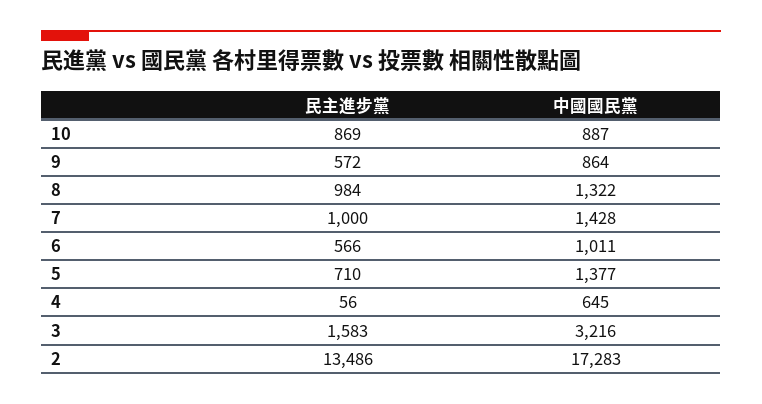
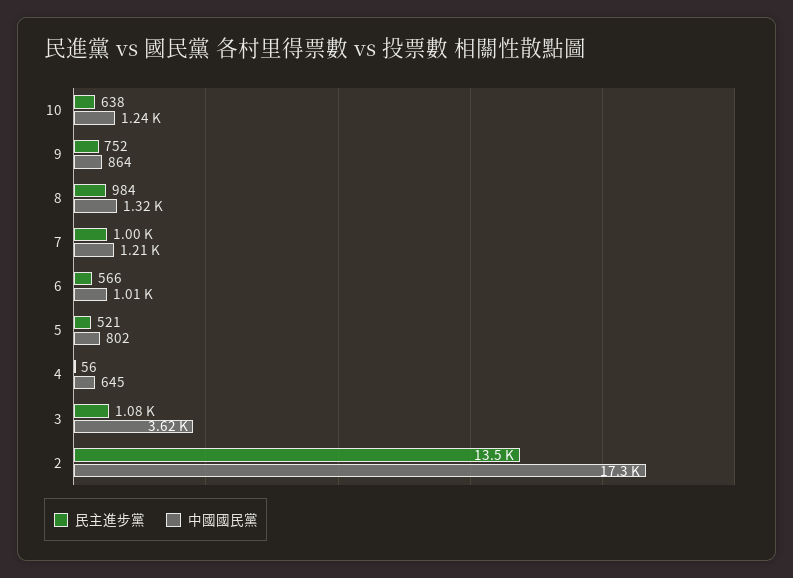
  {
    "民主進步黨": {
-     "10": 869,
+     "10": 638,
-     "9": 572,
+     "9": 752,
      "8": 984,
      "7": 1000,
      "6": 566,
-     "5": 710,
+     "5": 521,
      "4": 56,
-     "3": 1583,
+     "3": 1080,
      "2": 13486
    },
    "中國國民黨": {
-     "10": 887,
+     "10": 1240,
      "9": 864,
      "8": 1322,
-     "7": 1428,
+     "7": 1210,
      "6": 1011,
-     "5": 1377,
+     "5": 802,
      "4": 645,
-     "3": 3216,
+     "3": 3620,
      "2": 17283
    }
  }

